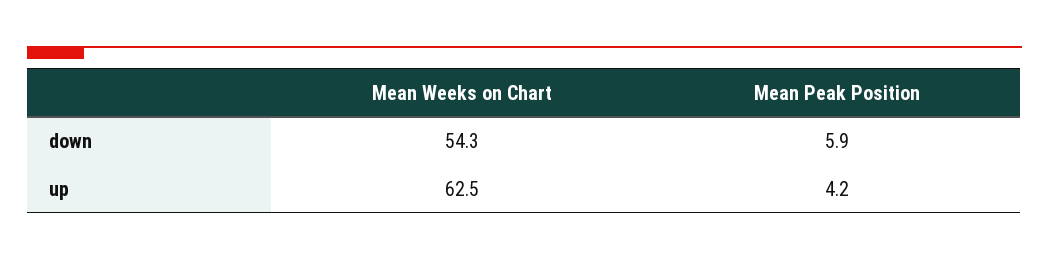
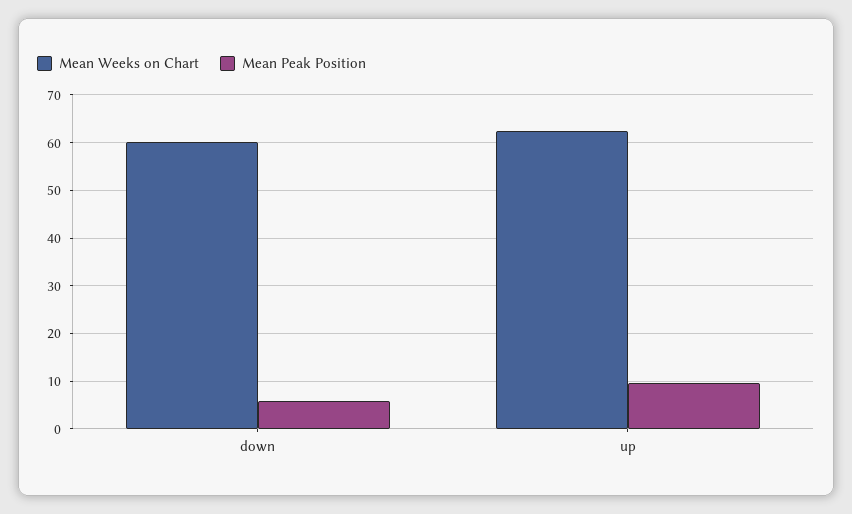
  {
    "Mean Weeks on Chart": {
-     "down": 54.3,
+     "down": 60,
      "up": 62.5
    },
    "Mean Peak Position": {
      "down": 5.9,
-     "up": 4.2
+     "up": 10
    }
  }

